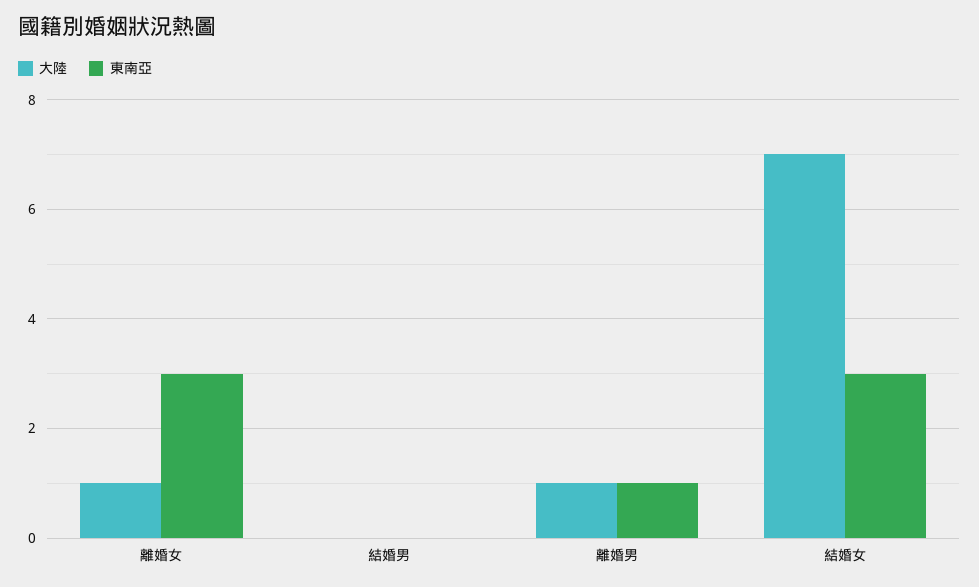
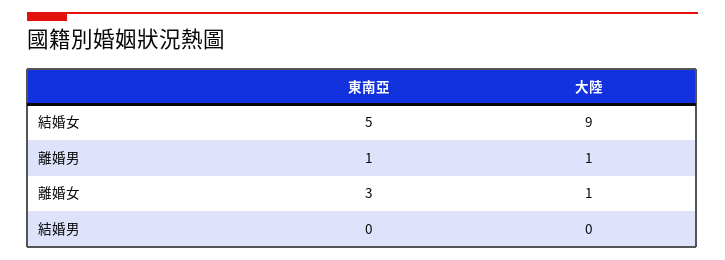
  {
    "大陸": {
      "離婚女": 1,
      "結婚男": 0,
      "離婚男": 1,
-     "結婚女": 7
+     "結婚女": 9
    },
    "東南亞": {
      "離婚女": 3,
      "結婚男": 0,
      "離婚男": 1,
-     "結婚女": 3
+     "結婚女": 5
    }
  }

